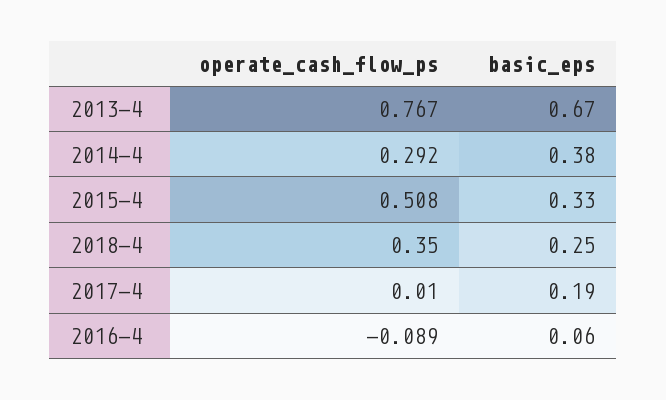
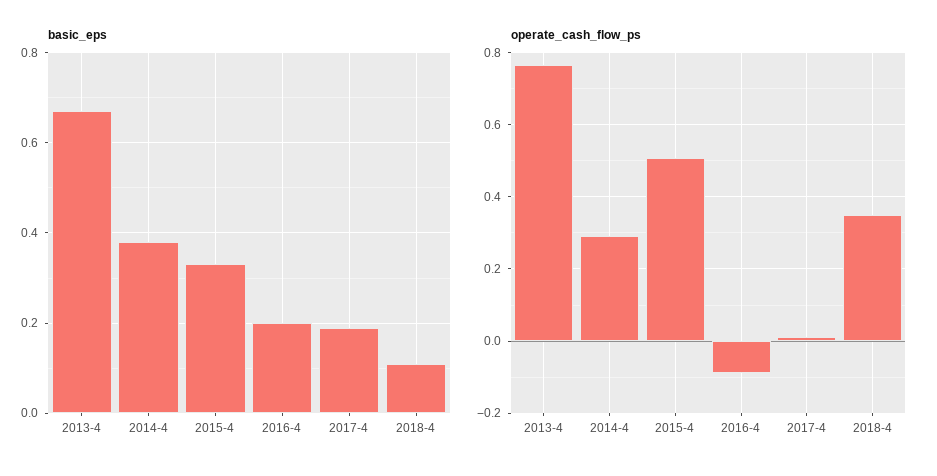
  {
    "operate_cash_flow_ps": {
      "2013-4": 0.767,
      "2014-4": 0.292,
      "2015-4": 0.508,
      "2018-4": 0.35,
      "2017-4": 0.01,
      "2016-4": -0.089
    },
    "basic_eps": {
      "2013-4": 0.67,
      "2014-4": 0.38,
      "2015-4": 0.33,
-     "2018-4": 0.25,
+     "2018-4": 0.1,
      "2017-4": 0.19,
-     "2016-4": 0.06
+     "2016-4": 0.2
    }
  }

